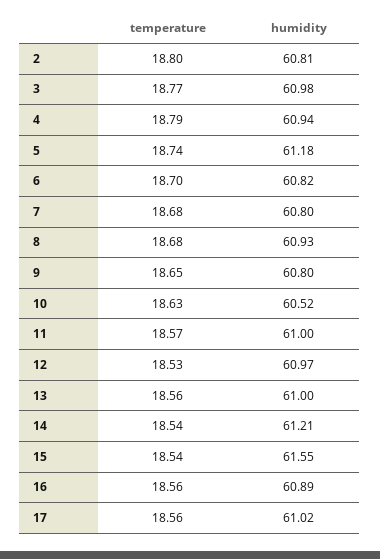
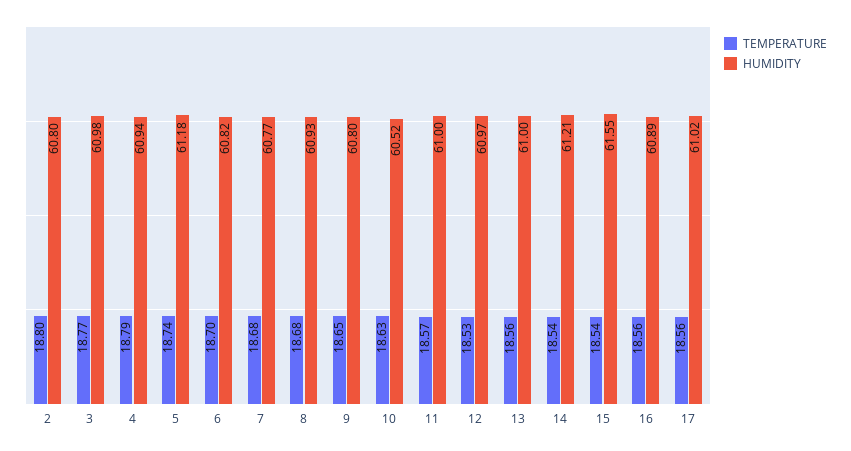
  {
    "temperature": {
      "2": 18.8,
      "3": 18.77,
      "4": 18.79,
      "5": 18.74,
      "6": 18.7,
      "7": 18.68,
      "8": 18.68,
      "9": 18.65,
      "10": 18.63,
      "11": 18.57,
      "12": 18.53,
      "13": 18.56,
      "14": 18.54,
      "15": 18.54,
      "16": 18.56,
      "17": 18.56
    },
    "humidity": {
-     "2": 60.81,
+     "2": 60.8,
      "3": 60.98,
      "4": 60.94,
      "5": 61.18,
      "6": 60.82,
-     "7": 60.8,
+     "7": 60.77,
      "8": 60.93,
      "9": 60.8,
      "10": 60.52,
      "11": 61,
      "12": 60.97,
      "13": 61,
      "14": 61.21,
      "15": 61.55,
      "16": 60.89,
      "17": 61.02
    }
  }

